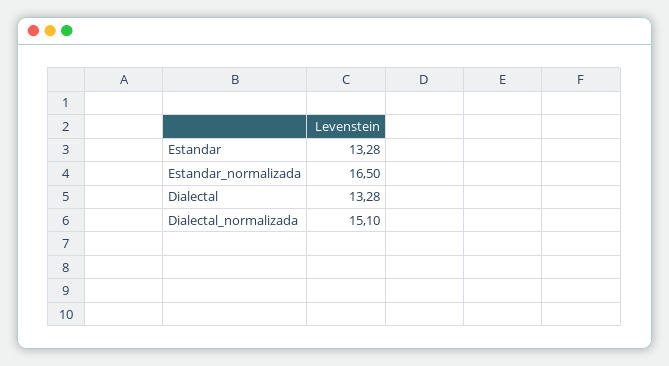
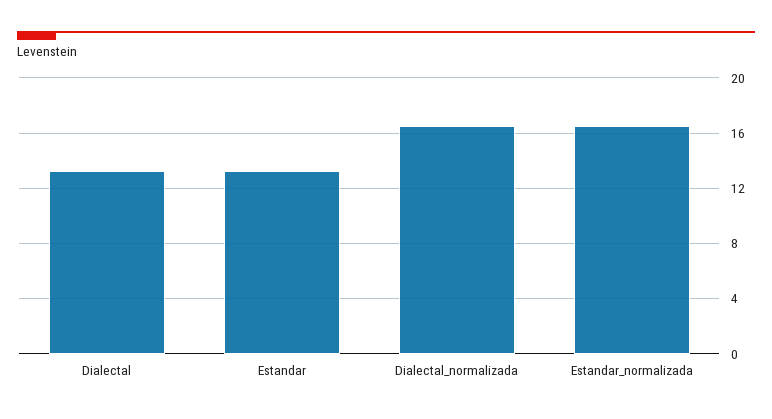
  {
    "Estandar": 13.28,
    "Estandar_normalizada": 16.5,
    "Dialectal": 13.28,
-   "Dialectal_normalizada": 15.1
+   "Dialectal_normalizada": 16.5
  }

